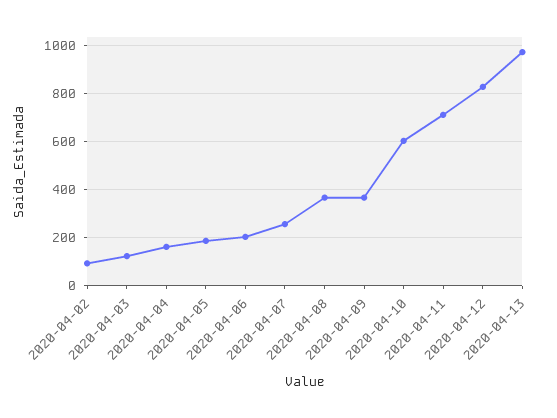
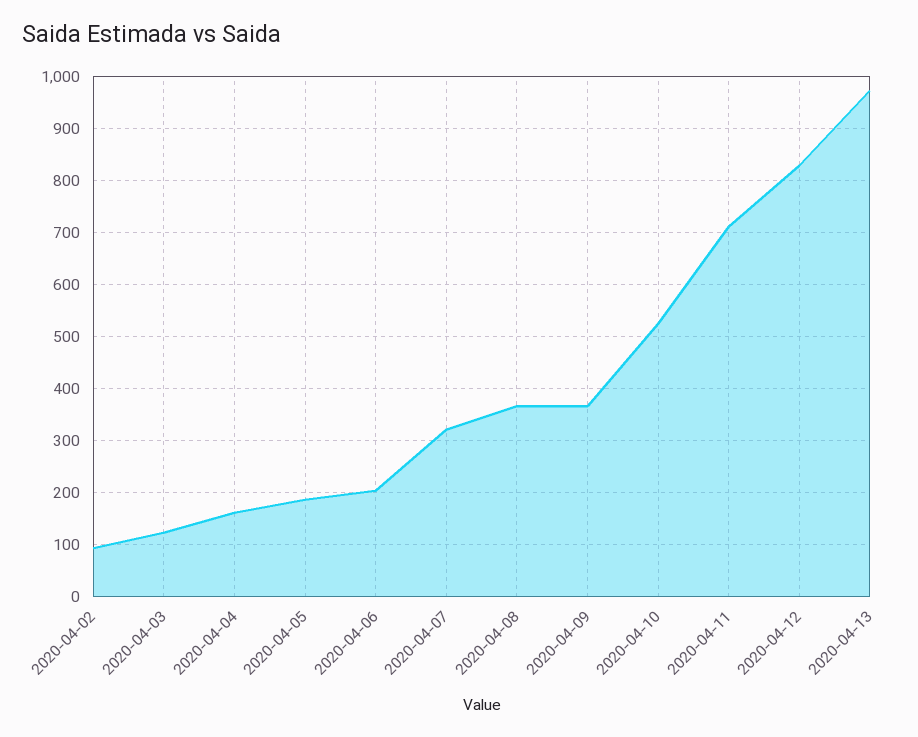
  {
    "2020-04-02": 100,
    "2020-04-03": 120,
    "2020-04-04": 160,
    "2020-04-05": 180,
    "2020-04-06": 200,
-   "2020-04-07": 250,
+   "2020-04-07": 320,
    "2020-04-08": 360,
    "2020-04-09": 360,
-   "2020-04-10": 600,
+   "2020-04-10": 520,
    "2020-04-11": 720,
    "2020-04-12": 820,
    "2020-04-13": 980
  }

